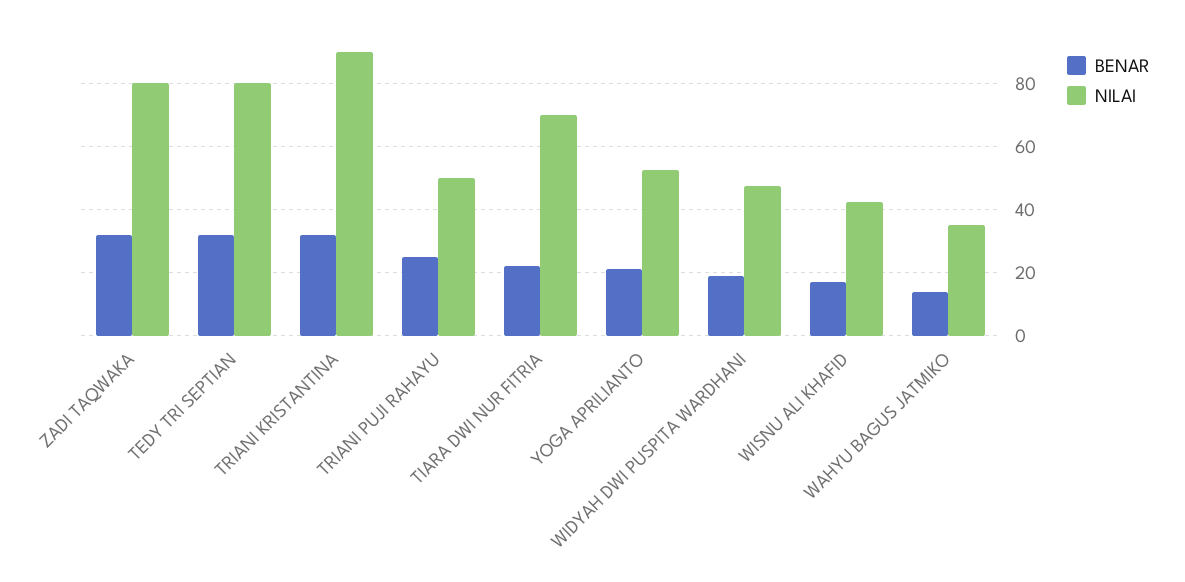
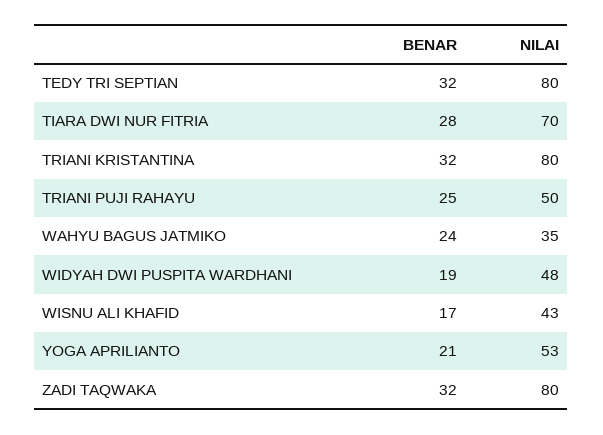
  {
    "BENAR": {
      "ZADI TAQWAKA": 32,
      "TEDY TRI SEPTIAN": 32,
      "TRIANI KRISTANTINA": 32,
      "TRIANI PUJI RAHAYU": 25,
-     "TIARA DWI NUR FITRIA": 22,
+     "TIARA DWI NUR FITRIA": 28,
      "YOGA APRILIANTO": 21,
      "WIDYAH DWI PUSPITA WARDHANI": 19,
      "WISNU ALI KHAFID": 17,
-     "WAHYU BAGUS JATMIKO": 14
+     "WAHYU BAGUS JATMIKO": 24
    },
    "NILAI": {
      "ZADI TAQWAKA": 80,
      "TEDY TRI SEPTIAN": 80,
-     "TRIANI KRISTANTINA": 90,
+     "TRIANI KRISTANTINA": 80,
      "TRIANI PUJI RAHAYU": 50,
      "TIARA DWI NUR FITRIA": 70,
      "YOGA APRILIANTO": 53,
      "WIDYAH DWI PUSPITA WARDHANI": 48,
      "WISNU ALI KHAFID": 43,
      "WAHYU BAGUS JATMIKO": 35
    }
  }

